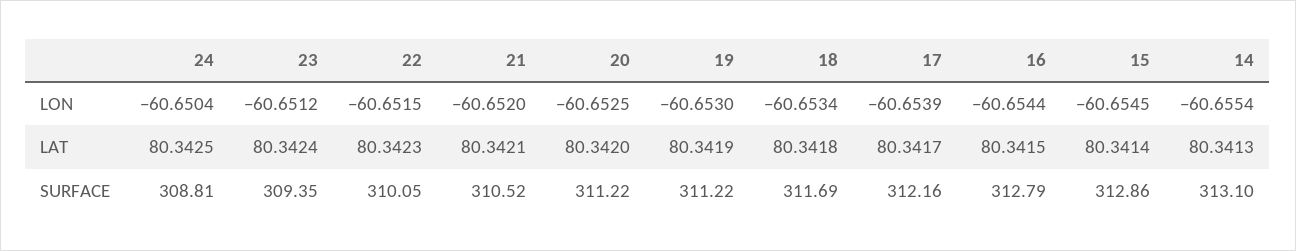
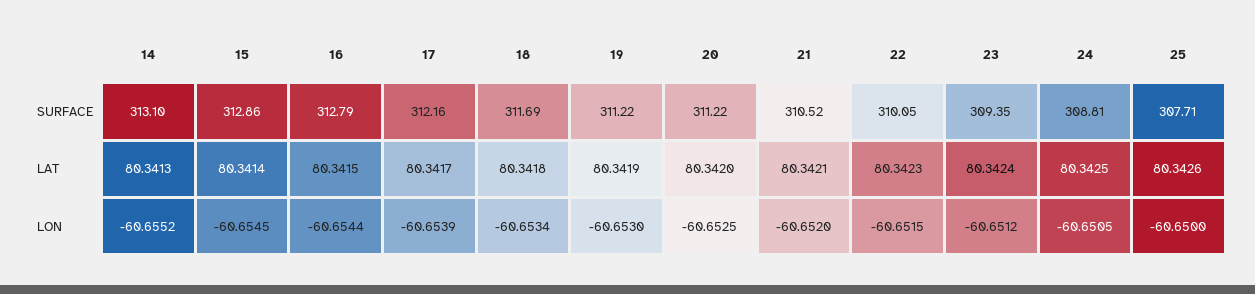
  {
    "24": {
-     "LON": -60.6504,
+     "LON": -60.6505,
      "LAT": 80.3425,
      "SURFACE": 308.81
    },
    "23": {
      "LON": -60.6512,
      "LAT": 80.3424,
      "SURFACE": 309.35
    },
    "22": {
      "LON": -60.6515,
      "LAT": 80.3423,
      "SURFACE": 310.05
    },
    "21": {
      "LON": -60.652,
      "LAT": 80.3421,
      "SURFACE": 310.52
    },
    "20": {
      "LON": -60.6525,
      "LAT": 80.342,
      "SURFACE": 311.22
    },
    "19": {
      "LON": -60.653,
      "LAT": 80.3419,
      "SURFACE": 311.22
    },
    "18": {
      "LON": -60.6534,
      "LAT": 80.3418,
      "SURFACE": 311.69
    },
    "17": {
      "LON": -60.6539,
      "LAT": 80.3417,
      "SURFACE": 312.16
    },
    "16": {
      "LON": -60.6544,
      "LAT": 80.3415,
      "SURFACE": 312.79
    },
    "15": {
      "LON": -60.6545,
      "LAT": 80.3414,
      "SURFACE": 312.86
    },
    "14": {
-     "LON": -60.6554,
+     "LON": -60.6552,
      "LAT": 80.3413,
      "SURFACE": 313.1
-   }
+   },
+   "25": {
+     "SURFACE": 307.71,
+     "LAT": 80.3426,
+     "LON": -60.65
+   }
  }

